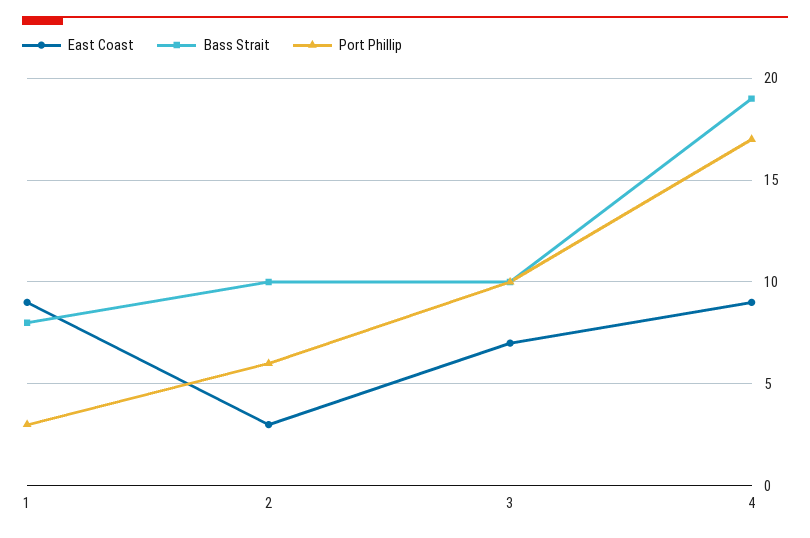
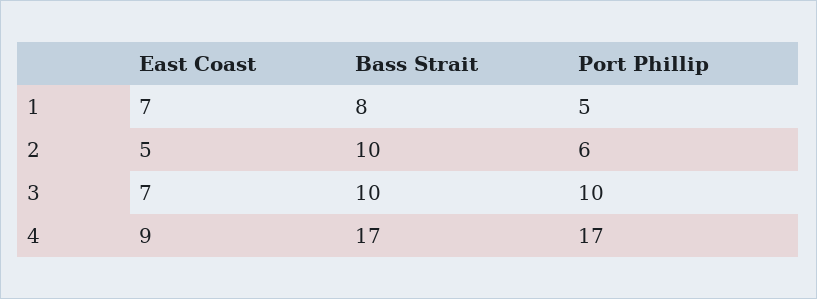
  {
    "East Coast": {
-     "1": 9,
+     "1": 7,
-     "2": 3,
+     "2": 5,
      "3": 7,
      "4": 9
    },
    "Bass Strait": {
      "1": 8,
      "2": 10,
      "3": 10,
-     "4": 19
+     "4": 17
    },
    "Port Phillip": {
-     "1": 3,
+     "1": 5,
      "2": 6,
      "3": 10,
      "4": 17
    }
  }

